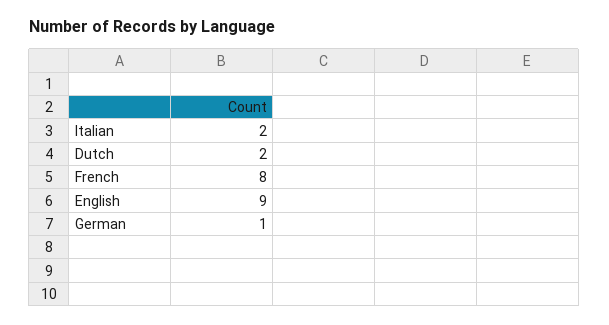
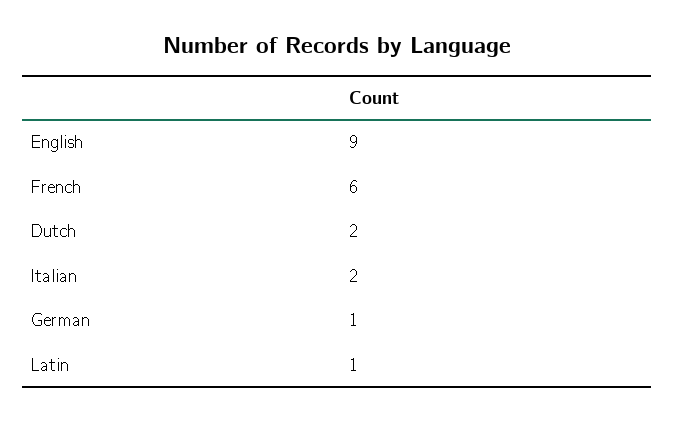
  {
    "Italian": 2,
    "Dutch": 2,
-   "French": 8,
+   "French": 6,
    "English": 9,
-   "German": 1
+   "German": 1,
+   "Latin": 1
  }

